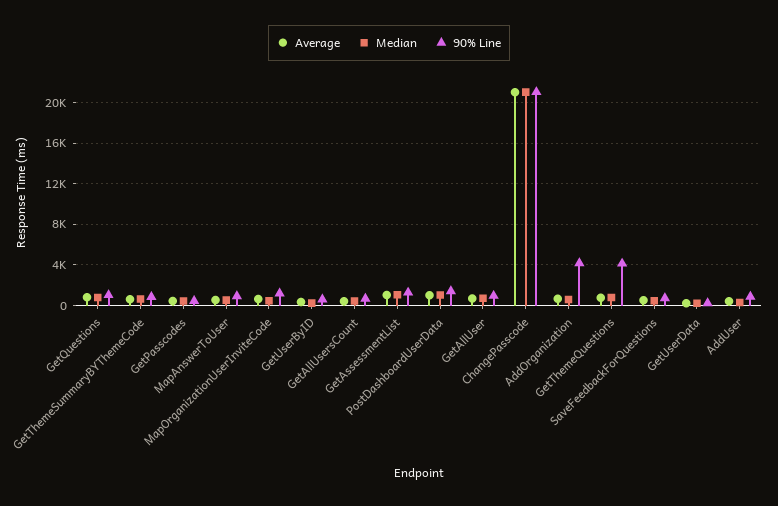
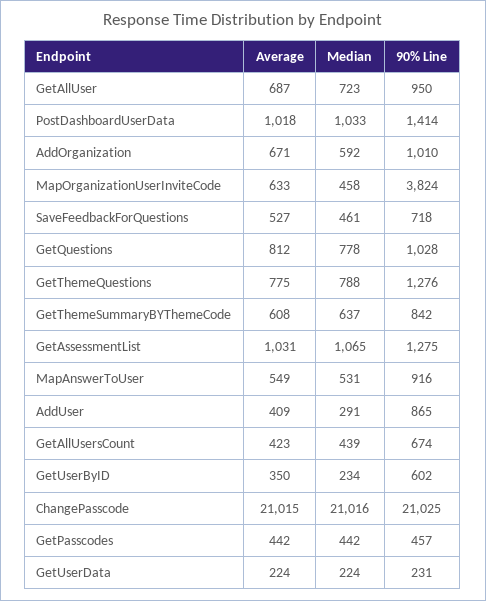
  {
    "Average": {
      "GetQuestions": 812,
      "GetThemeSummaryBYThemeCode": 608,
      "GetPasscodes": 442,
      "MapAnswerToUser": 549,
      "MapOrganizationUserInviteCode": 633,
      "GetUserByID": 350,
      "GetAllUsersCount": 423,
      "GetAssessmentList": 1031,
      "PostDashboardUserData": 1018,
      "GetAllUser": 687,
      "ChangePasscode": 21015,
      "AddOrganization": 671,
      "GetThemeQuestions": 775,
      "SaveFeedbackForQuestions": 527,
      "GetUserData": 224,
      "AddUser": 409
    },
    "Median": {
      "GetQuestions": 778,
      "GetThemeSummaryBYThemeCode": 637,
      "GetPasscodes": 442,
      "MapAnswerToUser": 531,
      "MapOrganizationUserInviteCode": 458,
      "GetUserByID": 234,
      "GetAllUsersCount": 439,
      "GetAssessmentList": 1065,
      "PostDashboardUserData": 1033,
      "GetAllUser": 723,
      "ChangePasscode": 21016,
      "AddOrganization": 592,
      "GetThemeQuestions": 788,
      "SaveFeedbackForQuestions": 461,
      "GetUserData": 224,
      "AddUser": 291
    },
    "90% Line": {
      "GetQuestions": 1028,
      "GetThemeSummaryBYThemeCode": 842,
      "GetPasscodes": 457,
      "MapAnswerToUser": 916,
-     "MapOrganizationUserInviteCode": 1000,
+     "MapOrganizationUserInviteCode": 3824,
      "GetUserByID": 602,
      "GetAllUsersCount": 674,
      "GetAssessmentList": 1275,
      "PostDashboardUserData": 1414,
      "GetAllUser": 950,
      "ChangePasscode": 21025,
-     "AddOrganization": 4000,
+     "AddOrganization": 1010,
-     "GetThemeQuestions": 4000,
+     "GetThemeQuestions": 1276,
      "SaveFeedbackForQuestions": 718,
      "GetUserData": 231,
      "AddUser": 865
    }
  }

